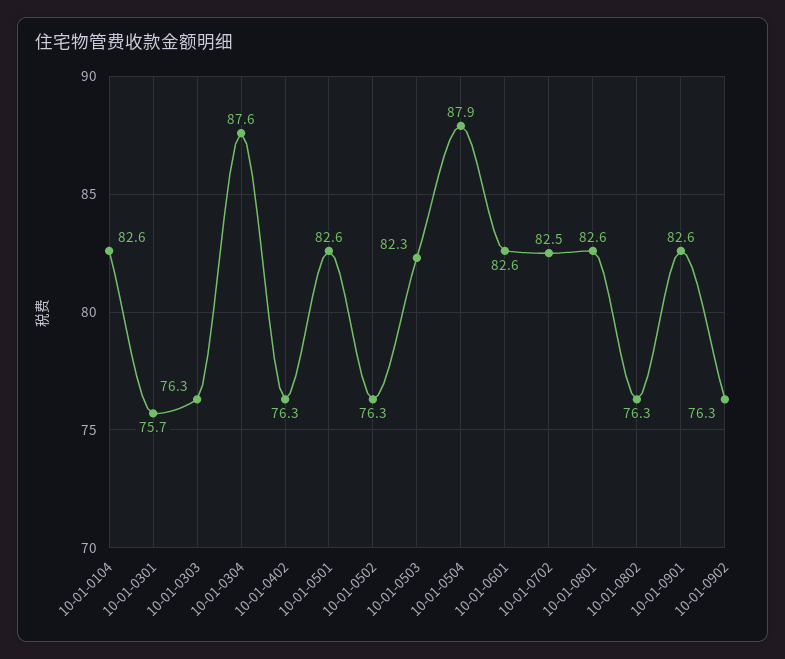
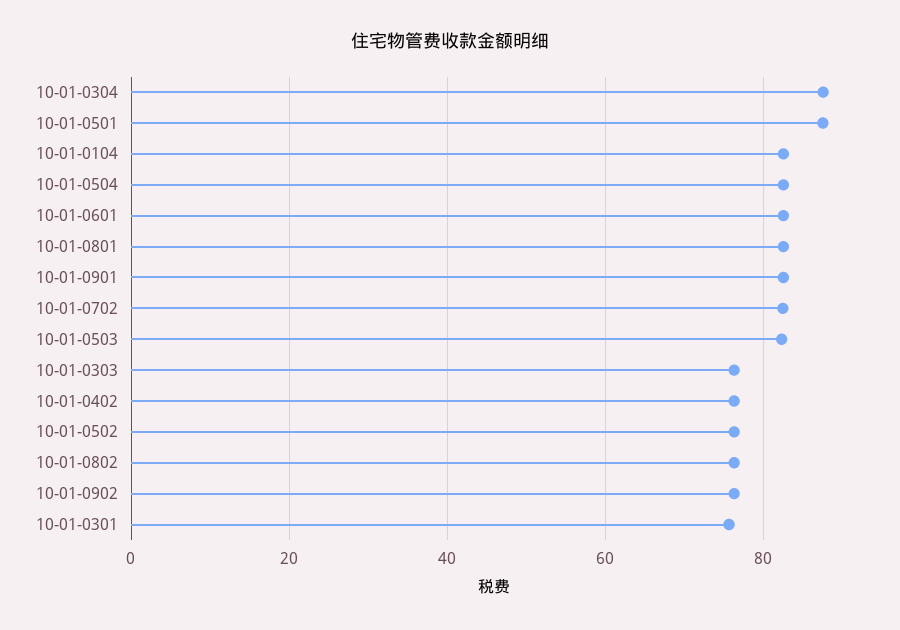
  {
    "10-01-0104": 82.6,
    "10-01-0301": 75.7,
    "10-01-0303": 76.3,
    "10-01-0304": 87.6,
    "10-01-0402": 76.3,
-   "10-01-0501": 82.6,
+   "10-01-0501": 88,
    "10-01-0502": 76.3,
    "10-01-0503": 82.3,
-   "10-01-0504": 87.9,
+   "10-01-0504": 82,
    "10-01-0601": 82.6,
    "10-01-0702": 82.5,
    "10-01-0801": 82.6,
    "10-01-0802": 76.3,
    "10-01-0901": 82.6,
    "10-01-0902": 76.3
  }

